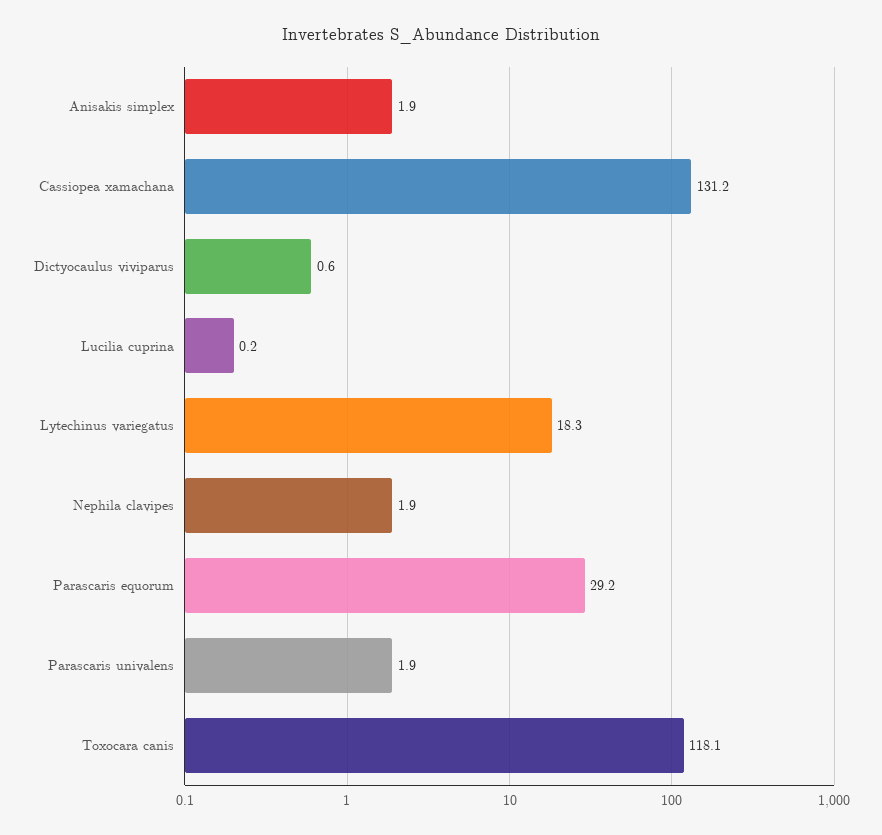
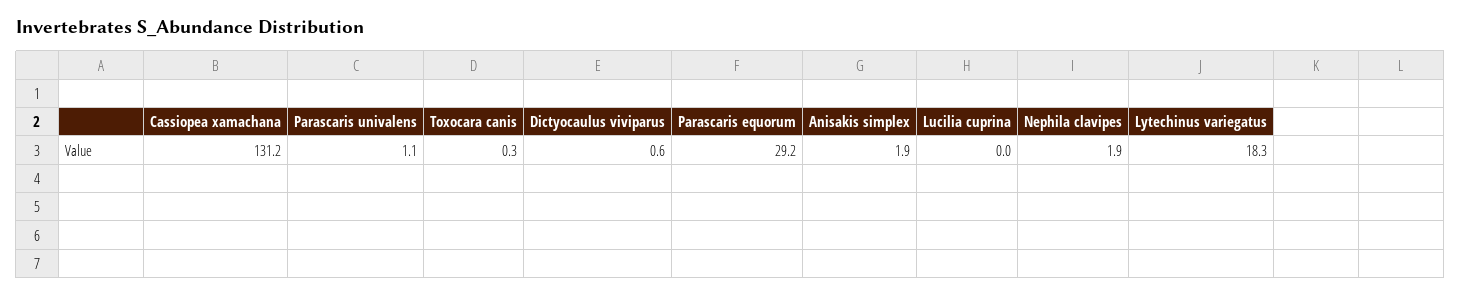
  {
    "Anisakis simplex": 1.9,
    "Cassiopea xamachana": 131.2,
    "Dictyocaulus viviparus": 0.6,
-   "Lucilia cuprina": 0.2,
+   "Lucilia cuprina": 0,
    "Lytechinus variegatus": 18.3,
    "Nephila clavipes": 1.9,
    "Parascaris equorum": 29.2,
-   "Parascaris univalens": 1.9,
+   "Parascaris univalens": 1.1,
-   "Toxocara canis": 118.1
+   "Toxocara canis": 0.3
  }

